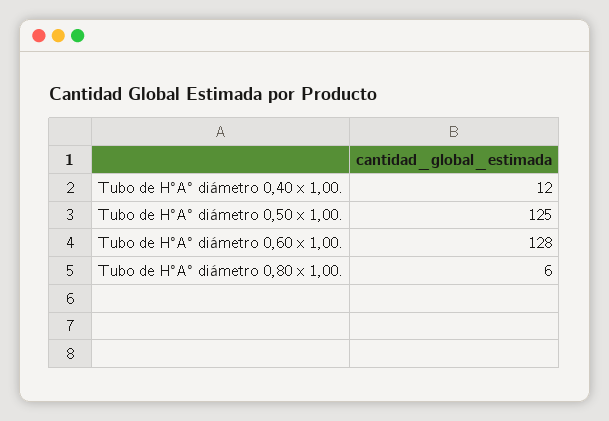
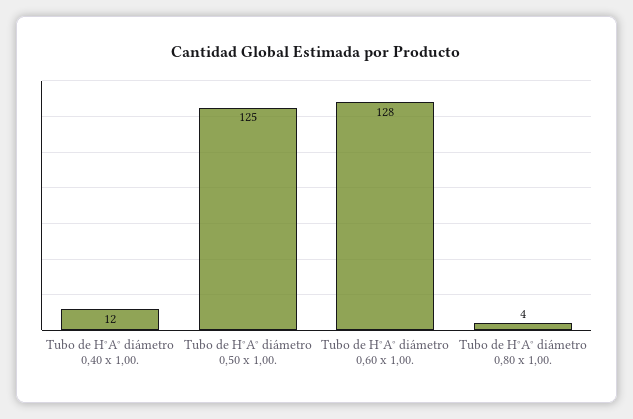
  {
    "Tubo de H°A° diámetro 0,40 x 1,00.": 12,
    "Tubo de H°A° diámetro 0,50 x 1,00.": 125,
    "Tubo de H°A° diámetro 0,60 x 1,00.": 128,
-   "Tubo de H°A° diámetro 0,80 x 1,00.": 6
+   "Tubo de H°A° diámetro 0,80 x 1,00.": 4
  }

